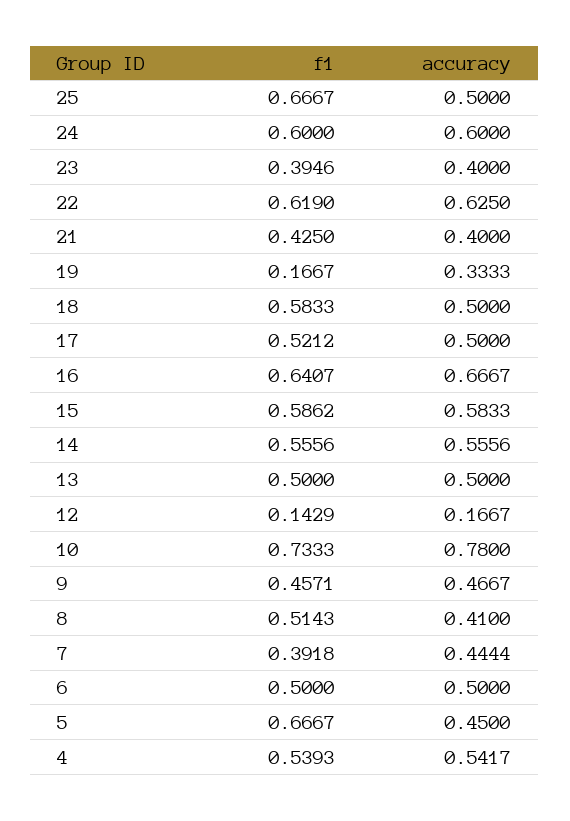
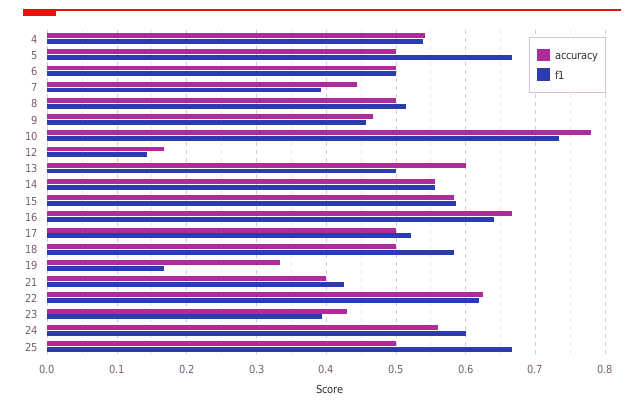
  {
    "f1": {
      "25": 0.6667,
      "24": 0.6,
      "23": 0.3946,
      "22": 0.619,
      "21": 0.425,
      "19": 0.1667,
      "18": 0.5833,
      "17": 0.5212,
      "16": 0.6407,
      "15": 0.5862,
      "14": 0.5556,
      "13": 0.5,
      "12": 0.1429,
      "10": 0.7333,
      "9": 0.4571,
      "8": 0.5143,
      "7": 0.3918,
      "6": 0.5,
      "5": 0.6667,
      "4": 0.5393
    },
    "accuracy": {
      "25": 0.5,
-     "24": 0.6,
+     "24": 0.56,
-     "23": 0.4,
+     "23": 0.43,
      "22": 0.625,
      "21": 0.4,
      "19": 0.3333,
      "18": 0.5,
      "17": 0.5,
      "16": 0.6667,
      "15": 0.5833,
      "14": 0.5556,
-     "13": 0.5,
+     "13": 0.6,
      "12": 0.1667,
      "10": 0.78,
      "9": 0.4667,
-     "8": 0.41,
+     "8": 0.5,
      "7": 0.4444,
      "6": 0.5,
-     "5": 0.45,
+     "5": 0.5,
      "4": 0.5417
    }
  }

